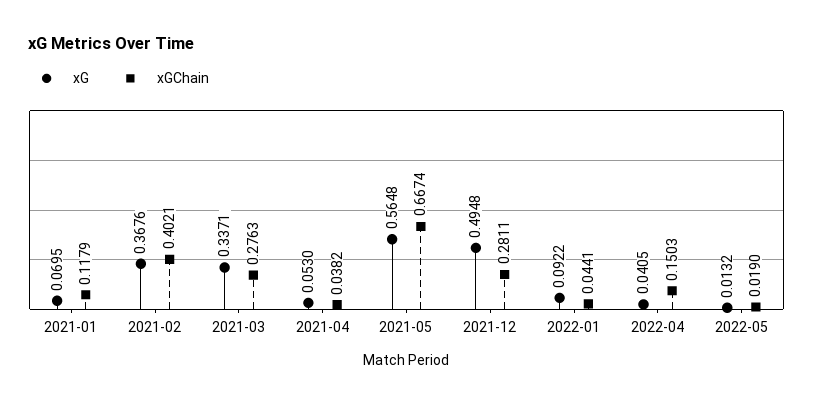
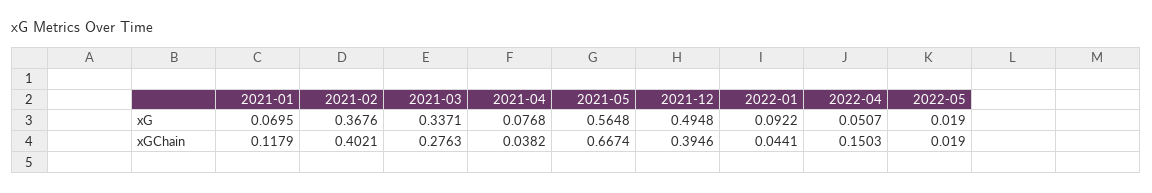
  {
    "xG": {
      "2021-01": 0.0695,
      "2021-02": 0.3676,
      "2021-03": 0.3371,
-     "2021-04": 0.053,
+     "2021-04": 0.0768,
      "2021-05": 0.5648,
      "2021-12": 0.4948,
      "2022-01": 0.0922,
-     "2022-04": 0.0405,
+     "2022-04": 0.0507,
-     "2022-05": 0.0132
+     "2022-05": 0.019
    },
    "xGChain": {
      "2021-01": 0.1179,
      "2021-02": 0.4021,
      "2021-03": 0.2763,
      "2021-04": 0.0382,
      "2021-05": 0.6674,
-     "2021-12": 0.2811,
+     "2021-12": 0.3946,
      "2022-01": 0.0441,
      "2022-04": 0.1503,
      "2022-05": 0.019
    }
  }

